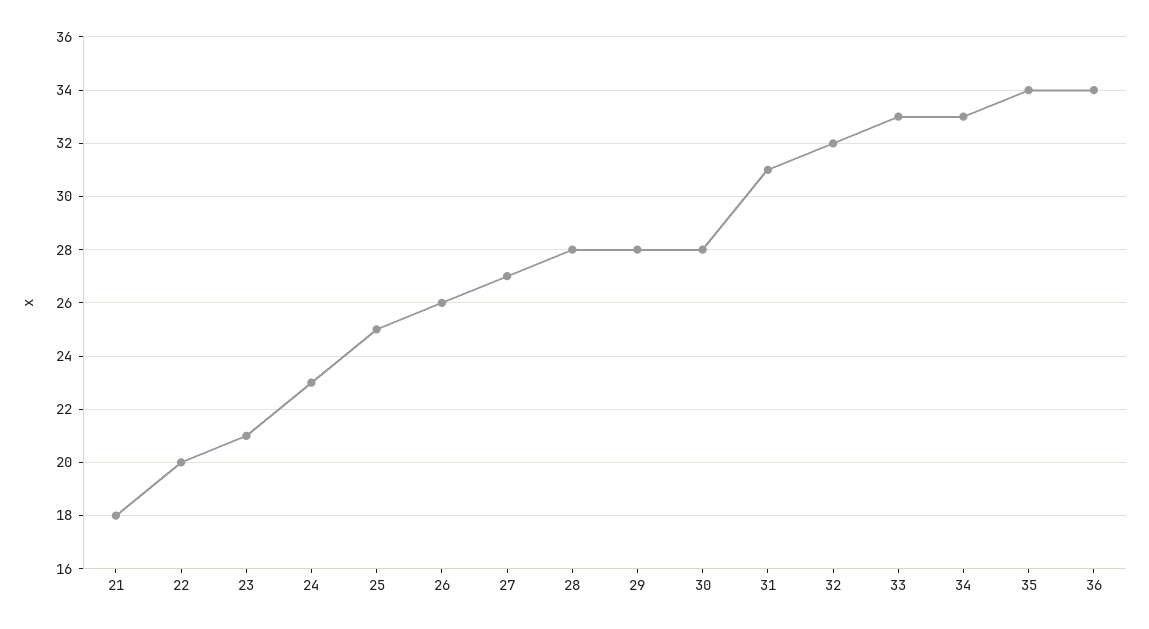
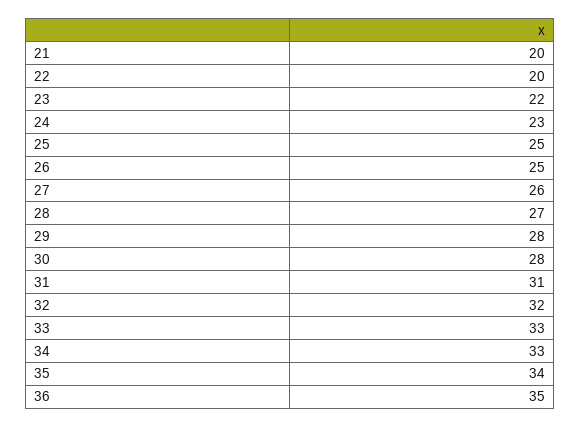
  {
-   "21": 18,
+   "21": 20,
    "22": 20,
-   "23": 21,
+   "23": 22,
    "24": 23,
    "25": 25,
-   "26": 26,
+   "26": 25,
-   "27": 27,
+   "27": 26,
-   "28": 28,
+   "28": 27,
    "29": 28,
    "30": 28,
    "31": 31,
    "32": 32,
    "33": 33,
    "34": 33,
    "35": 34,
-   "36": 34
+   "36": 35
  }

